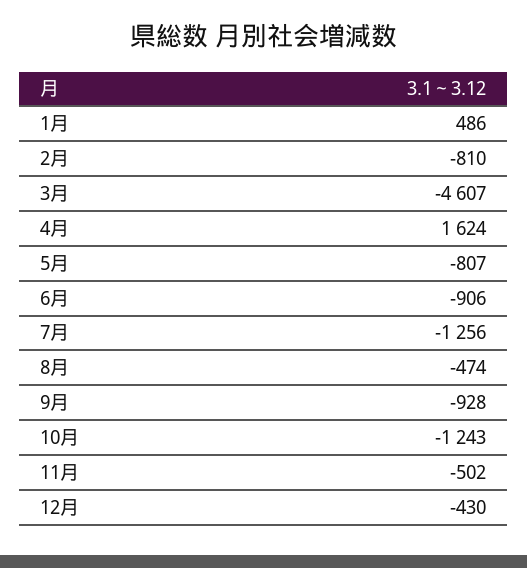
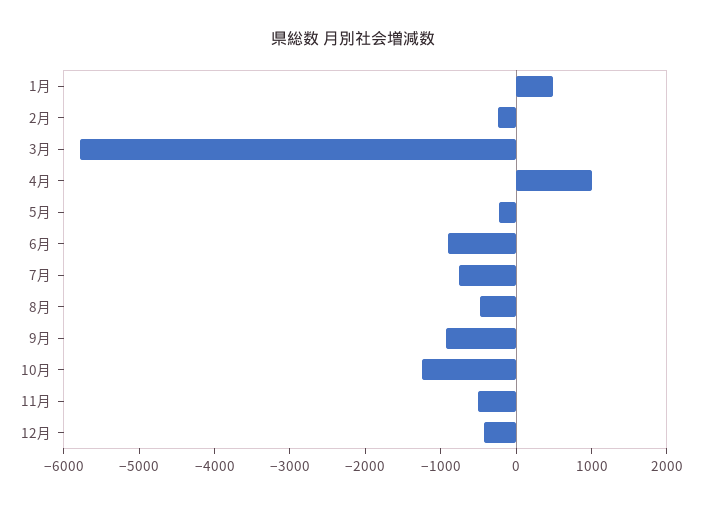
  {
    "1月": 486,
-   "2月": -810,
+   "2月": -200,
-   "3月": -4607,
+   "3月": -5800,
-   "4月": 1624,
+   "4月": 1000,
-   "5月": -807,
+   "5月": -200,
    "6月": -906,
-   "7月": -1256,
+   "7月": -800,
    "8月": -474,
    "9月": -928,
    "10月": -1243,
    "11月": -502,
    "12月": -430
  }

